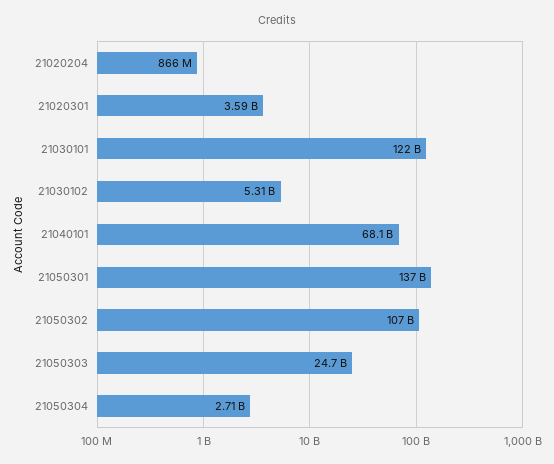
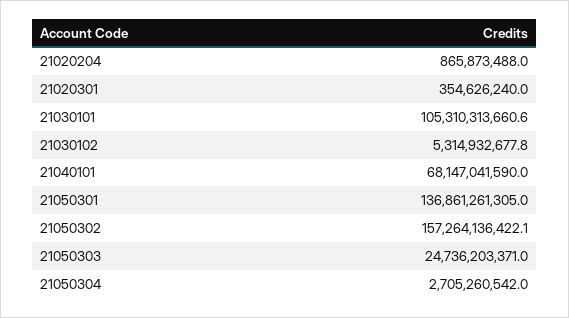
  {
    "21020204": 865873488,
-   "21020301": 3590000000,
+   "21020301": 354626240,
-   "21030101": 122000000000,
+   "21030101": 105310313660.6,
    "21030102": 5314932677.8,
    "21040101": 68147041590,
    "21050301": 136861261305,
-   "21050302": 107000000000,
+   "21050302": 157264136422.1,
    "21050303": 24736203371,
    "21050304": 2705260542
  }

